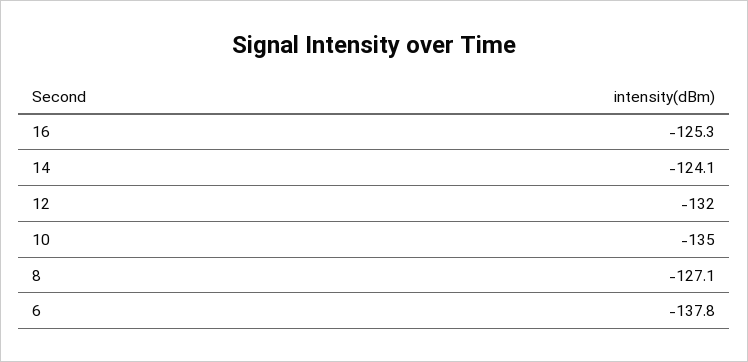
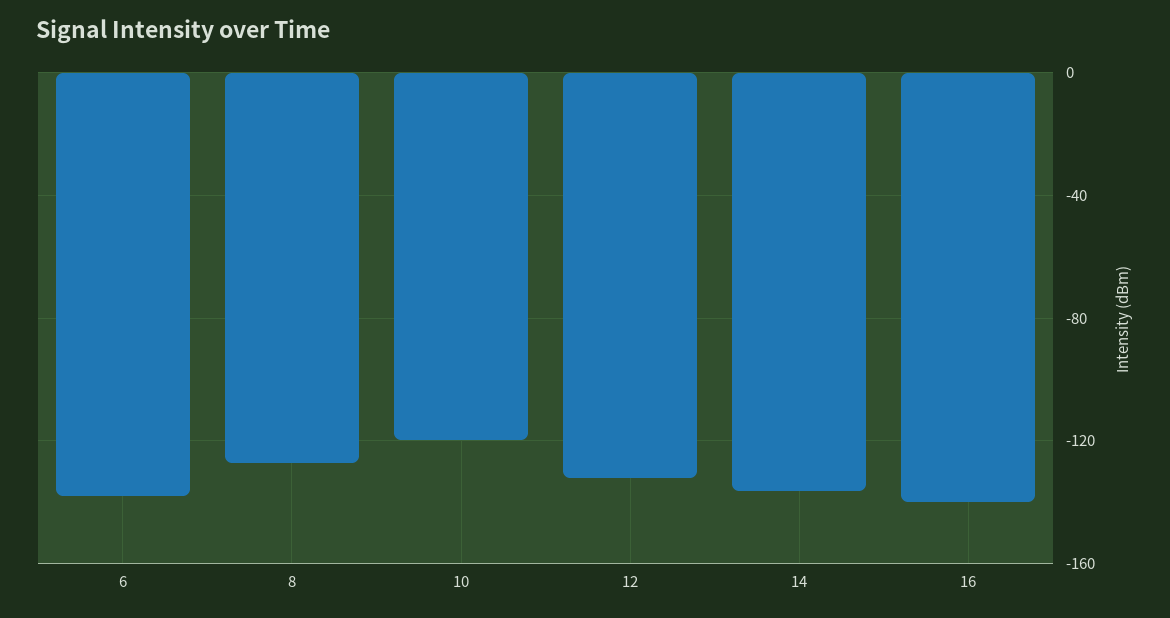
  {
-   "16": -125.3,
+   "16": -140,
-   "14": -124.1,
+   "14": -135,
    "12": -132,
-   "10": -135,
+   "10": -120,
    "8": -127.1,
    "6": -137.8
  }

